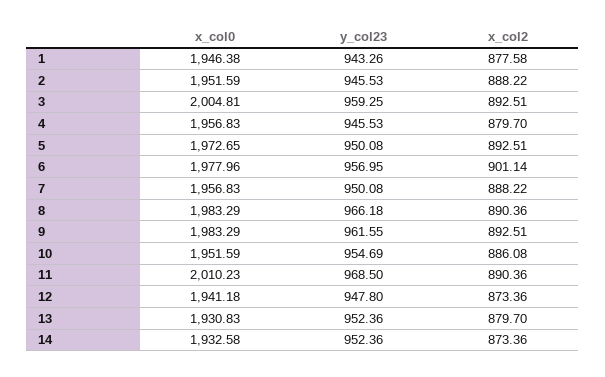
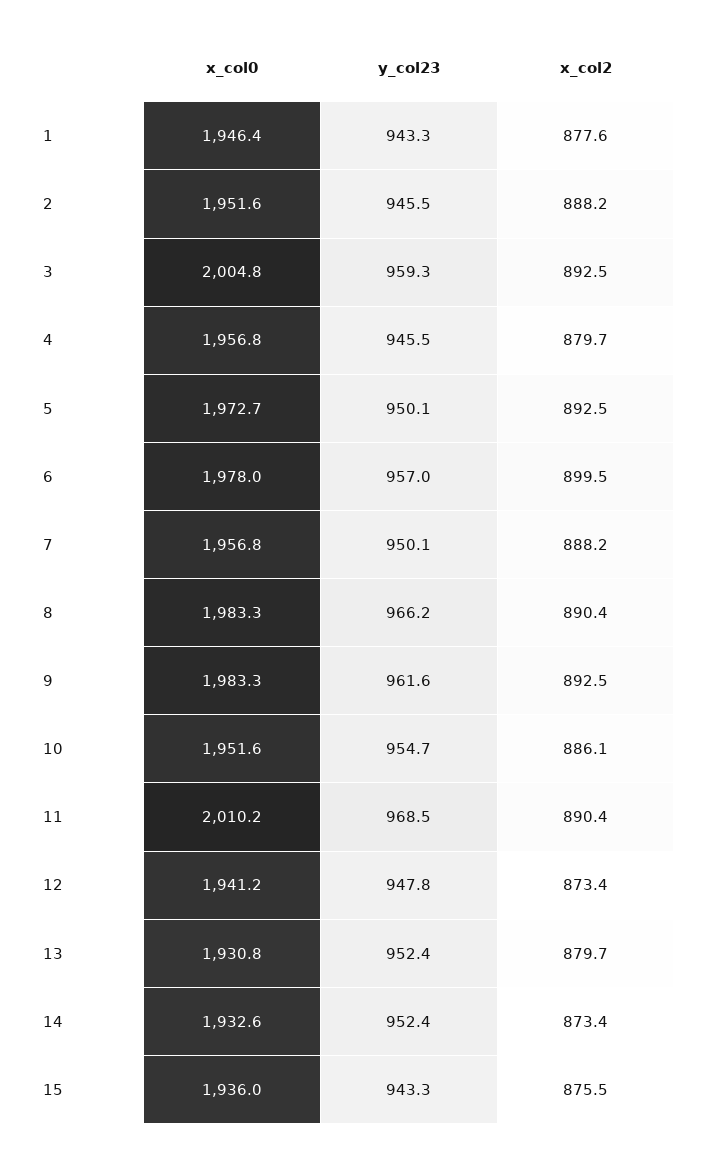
  {
    "x_col0": {
      "1": 1946.38,
      "2": 1951.59,
      "3": 2004.81,
      "4": 1956.83,
      "5": 1972.65,
      "6": 1977.96,
      "7": 1956.83,
      "8": 1983.29,
      "9": 1983.29,
      "10": 1951.59,
      "11": 2010.23,
      "12": 1941.18,
      "13": 1930.83,
-     "14": 1932.58
+     "14": 1932.58,
+     "15": 1936
    },
    "y_col23": {
      "1": 943.26,
      "2": 945.53,
      "3": 959.25,
      "4": 945.53,
      "5": 950.08,
      "6": 956.95,
      "7": 950.08,
      "8": 966.18,
      "9": 961.55,
      "10": 954.69,
      "11": 968.5,
      "12": 947.8,
      "13": 952.36,
-     "14": 952.36
+     "14": 952.36,
+     "15": 943.3
    },
    "x_col2": {
      "1": 877.58,
      "2": 888.22,
      "3": 892.51,
      "4": 879.7,
      "5": 892.51,
-     "6": 901.14,
+     "6": 899.5,
      "7": 888.22,
      "8": 890.36,
      "9": 892.51,
      "10": 886.08,
      "11": 890.36,
      "12": 873.36,
      "13": 879.7,
-     "14": 873.36
+     "14": 873.36,
+     "15": 875.5
    }
  }

